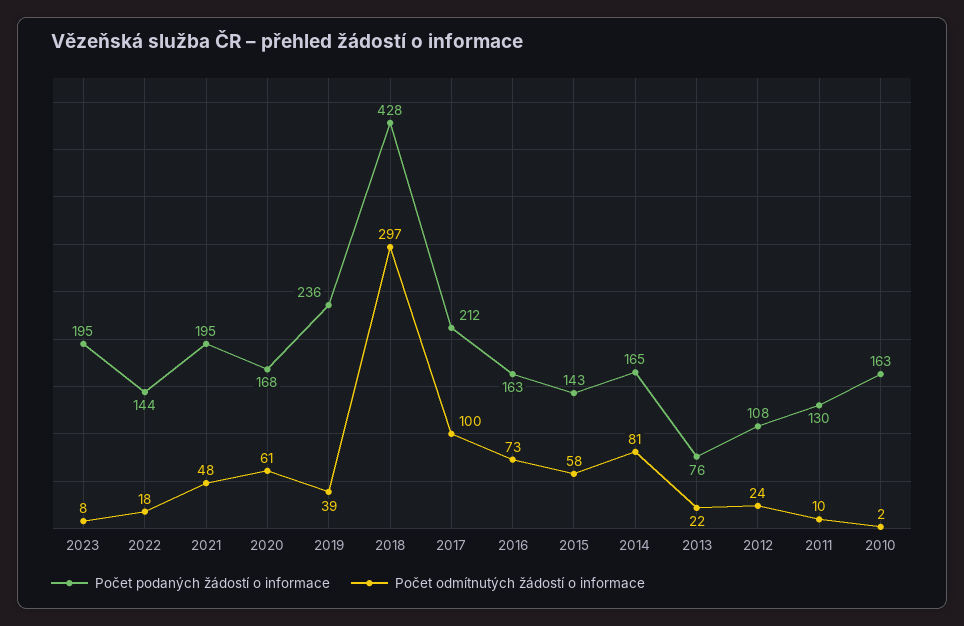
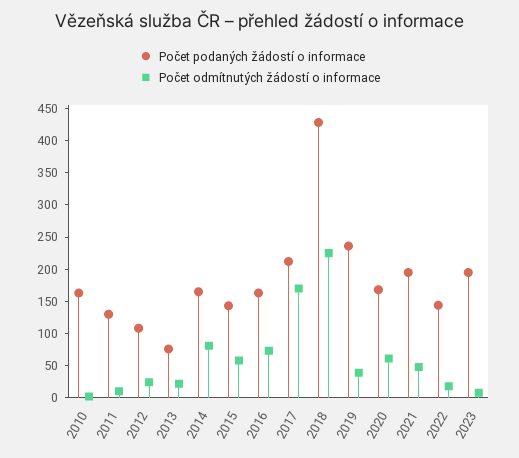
  {
    "Počet podaných žádostí o informace": {
      "2023": 195,
      "2022": 144,
      "2021": 195,
      "2020": 168,
      "2019": 236,
      "2018": 428,
      "2017": 212,
      "2016": 163,
      "2015": 143,
      "2014": 165,
      "2013": 76,
      "2012": 108,
      "2011": 130,
      "2010": 163
    },
    "Počet odmítnutých žádostí o informace": {
      "2023": 8,
      "2022": 18,
      "2021": 48,
      "2020": 61,
      "2019": 39,
-     "2018": 297,
+     "2018": 225,
-     "2017": 100,
+     "2017": 175,
      "2016": 73,
      "2015": 58,
      "2014": 81,
      "2013": 22,
      "2012": 24,
      "2011": 10,
      "2010": 2
    }
  }

